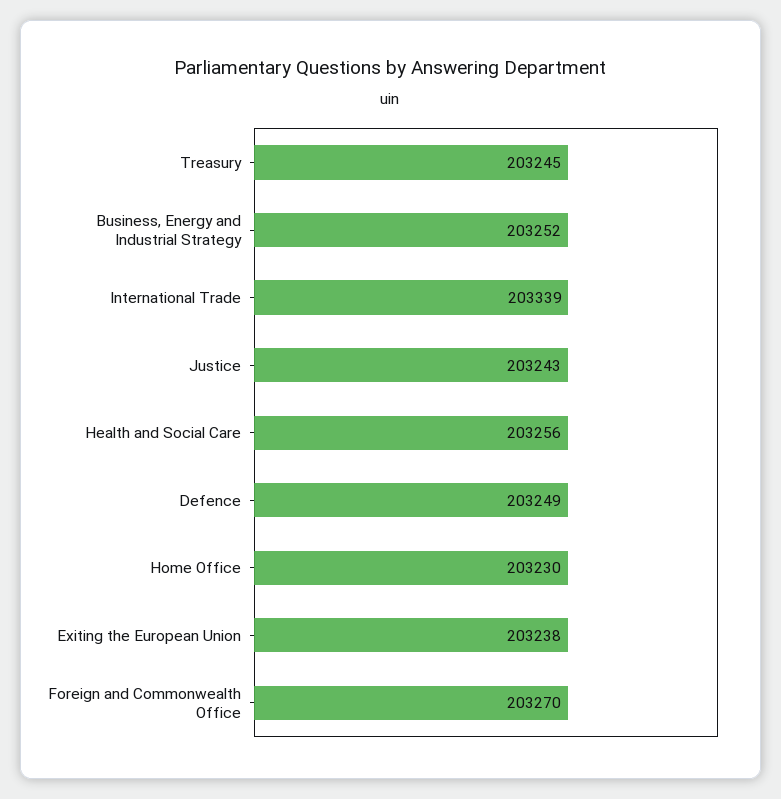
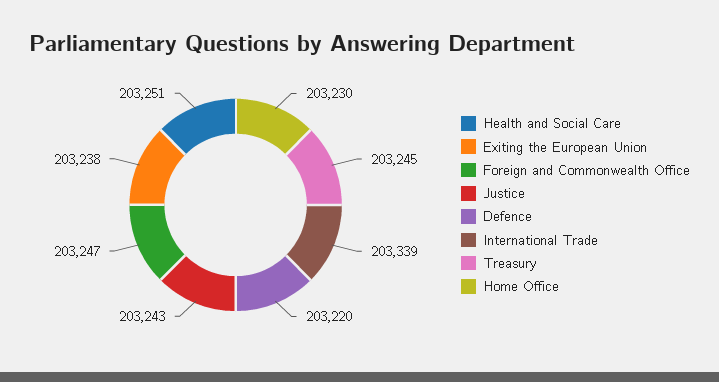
  {
    "Treasury": 203245,
-   "Business, Energy and Industrial Strategy": 203252,
    "International Trade": 203339,
    "Justice": 203243,
-   "Health and Social Care": 203256,
+   "Health and Social Care": 203251,
-   "Defence": 203249,
+   "Defence": 203220,
    "Home Office": 203230,
    "Exiting the European Union": 203238,
-   "Foreign and Commonwealth Office": 203270
+   "Foreign and Commonwealth Office": 203247
  }

